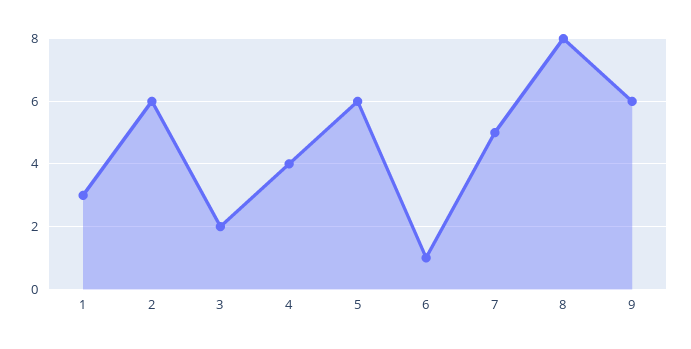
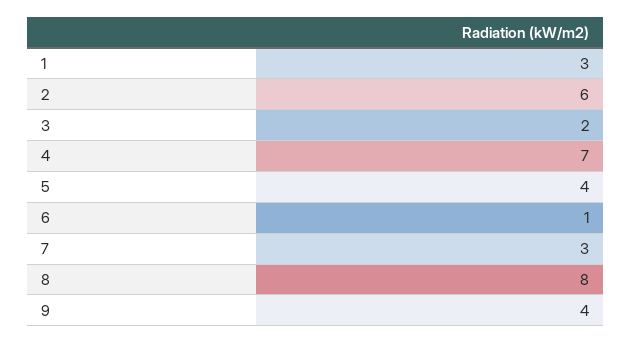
  {
    "1": 3,
    "2": 6,
    "3": 2,
-   "4": 4,
+   "4": 7,
-   "5": 6,
+   "5": 4,
    "6": 1,
-   "7": 5,
+   "7": 3,
    "8": 8,
-   "9": 6
+   "9": 4
  }

